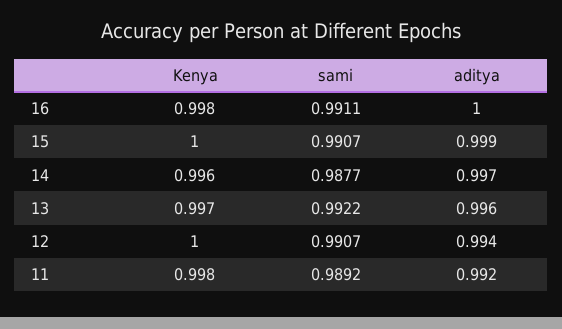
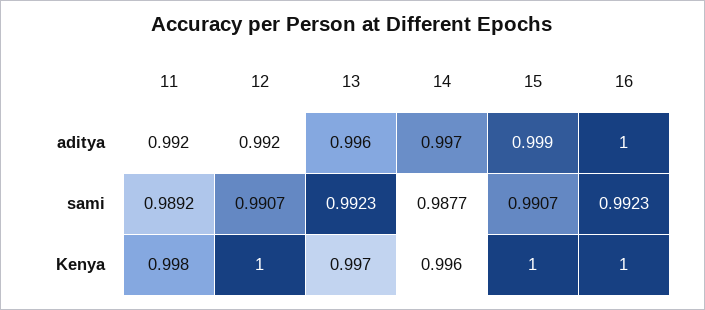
  {
    "Kenya": {
-     "16": 0.998,
+     "16": 1,
      "15": 1,
      "14": 0.996,
      "13": 0.997,
      "12": 1,
      "11": 0.998
    },
    "sami": {
-     "16": 0.9911,
+     "16": 0.9923,
      "15": 0.9907,
      "14": 0.9877,
-     "13": 0.9922,
+     "13": 0.9923,
      "12": 0.9907,
      "11": 0.9892
    },
    "aditya": {
      "16": 1,
      "15": 0.999,
      "14": 0.997,
      "13": 0.996,
-     "12": 0.994,
+     "12": 0.992,
      "11": 0.992
    }
  }

